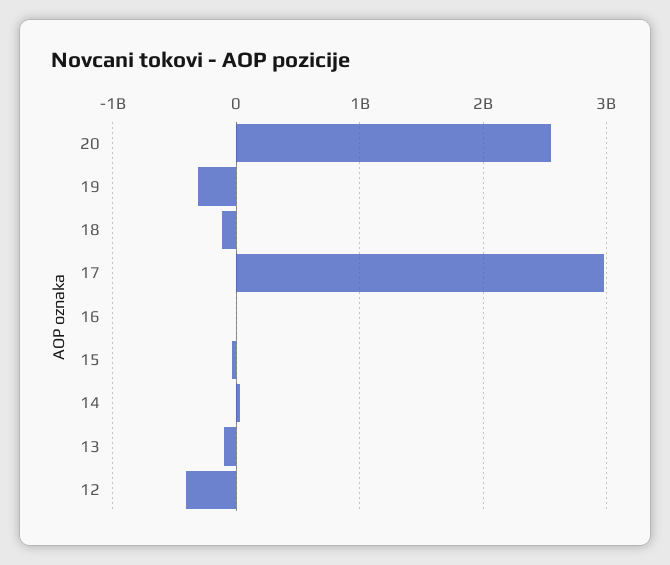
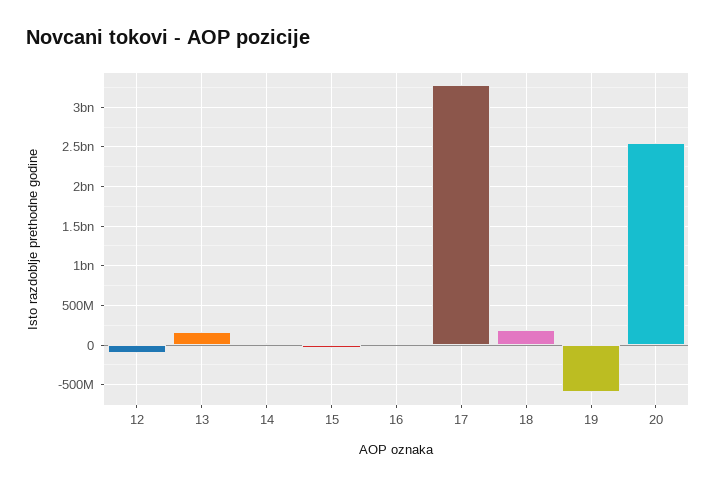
  {
    "20": 2600000000,
-   "19": -300000000,
+   "19": -600000000,
-   "18": -100000000,
+   "18": 200000000,
-   "17": 3000000000,
+   "17": 3300000000,
    "16": 0,
    "15": 0,
    "14": 0,
-   "13": -100000000,
+   "13": 200000000,
-   "12": -400000000
+   "12": -100000000
  }

